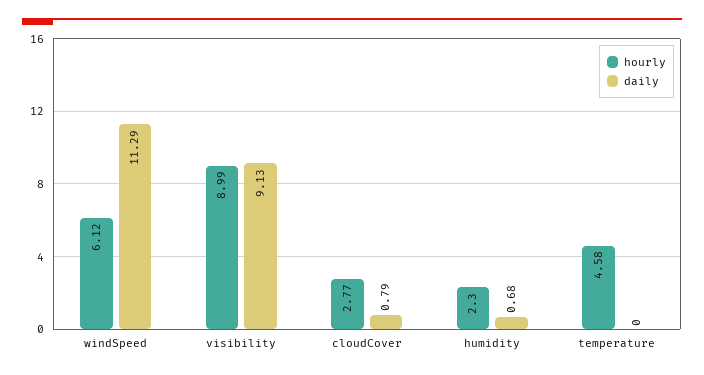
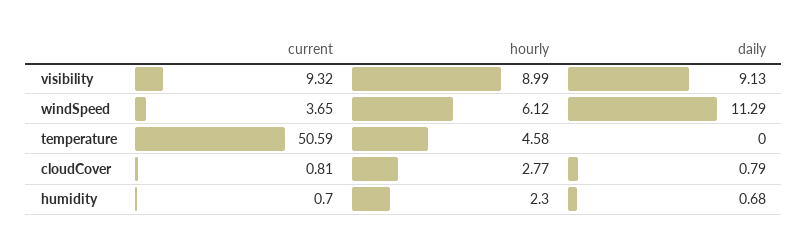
  {
    "hourly": {
      "windSpeed": 6.12,
      "visibility": 8.99,
      "cloudCover": 2.77,
      "humidity": 2.3,
      "temperature": 4.58
    },
    "daily": {
      "windSpeed": 11.29,
      "visibility": 9.13,
      "cloudCover": 0.79,
      "humidity": 0.68,
      "temperature": 0
-   }
+   },
+   "current": {
+     "visibility": 9.32,
+     "windSpeed": 3.65,
+     "temperature": 50.59,
+     "cloudCover": 0.81,
+     "humidity": 0.7
+   }
  }

